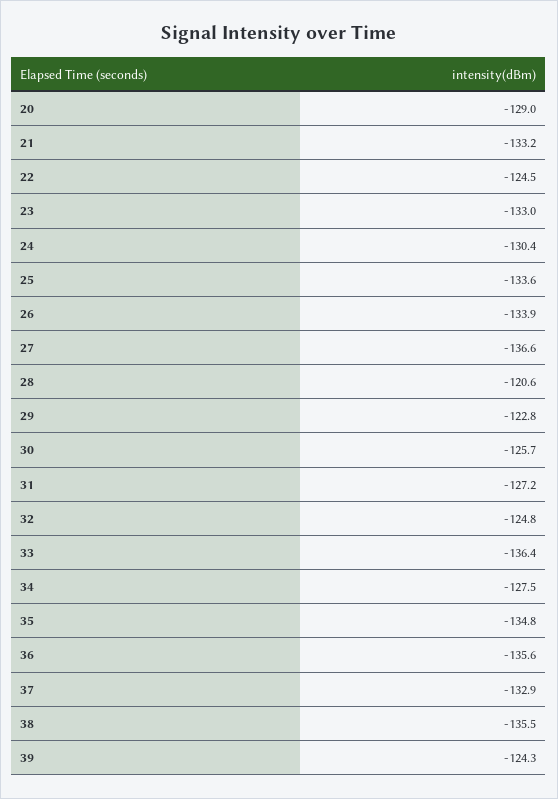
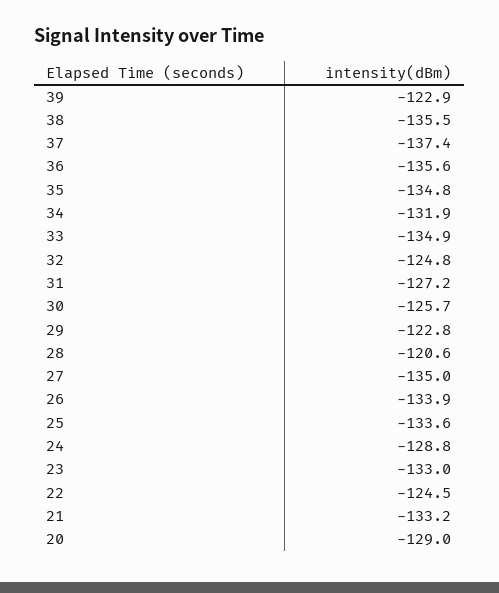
  {
    "20": -129,
    "21": -133.2,
    "22": -124.5,
    "23": -133,
-   "24": -130.4,
+   "24": -128.8,
    "25": -133.6,
    "26": -133.9,
-   "27": -136.6,
+   "27": -135,
    "28": -120.6,
    "29": -122.8,
    "30": -125.7,
    "31": -127.2,
    "32": -124.8,
-   "33": -136.4,
+   "33": -134.9,
-   "34": -127.5,
+   "34": -131.9,
    "35": -134.8,
    "36": -135.6,
-   "37": -132.9,
+   "37": -137.4,
    "38": -135.5,
-   "39": -124.3
+   "39": -122.9
  }

